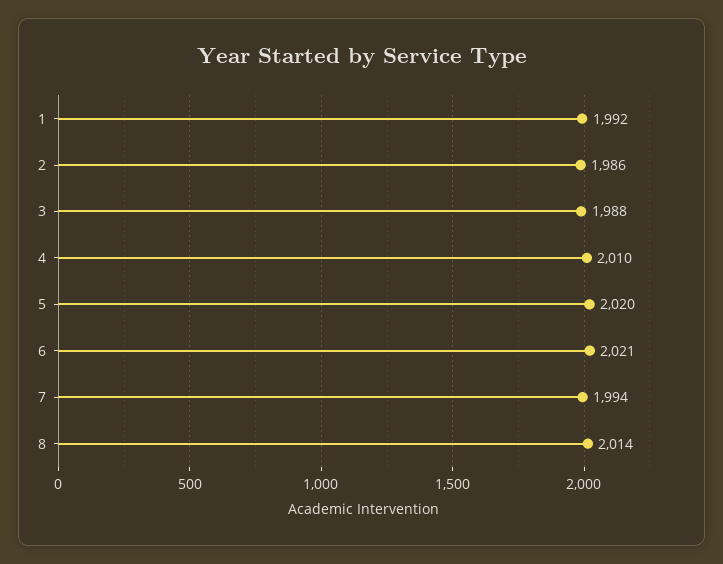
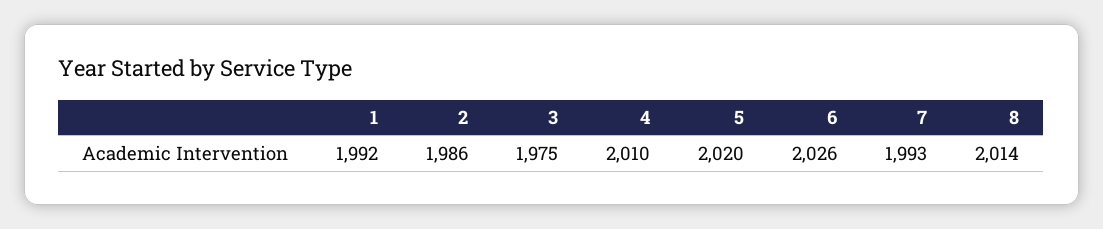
  {
    "1": 1992,
    "2": 1986,
-   "3": 1988,
+   "3": 1975,
    "4": 2010,
    "5": 2020,
-   "6": 2021,
+   "6": 2026,
-   "7": 1994,
+   "7": 1993,
    "8": 2014
  }

